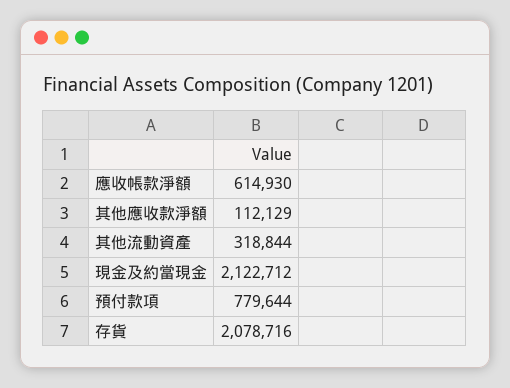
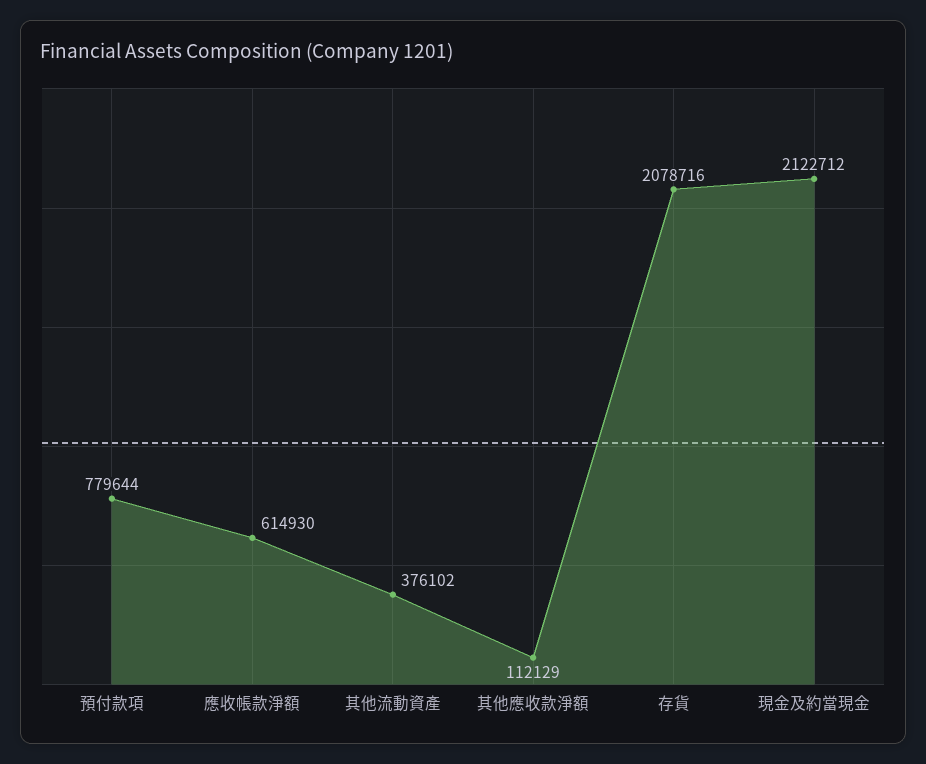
  {
    "應收帳款淨額": 614930,
    "其他應收款淨額": 112129,
-   "其他流動資產": 318844,
+   "其他流動資產": 376102,
    "現金及約當現金": 2122712,
    "預付款項": 779644,
    "存貨": 2078716
  }

